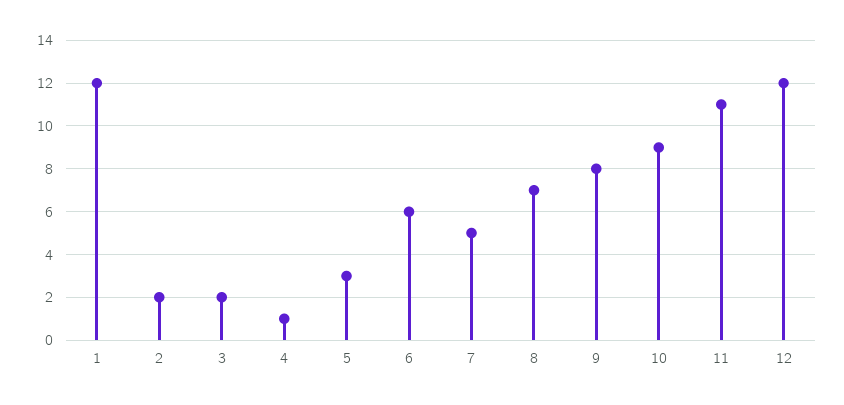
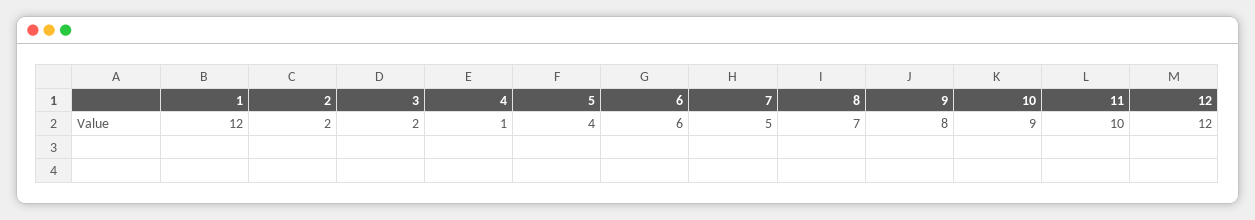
  {
    "1": 12,
    "2": 2,
    "3": 2,
    "4": 1,
-   "5": 3,
+   "5": 4,
    "6": 6,
    "7": 5,
    "8": 7,
    "9": 8,
    "10": 9,
-   "11": 11,
+   "11": 10,
    "12": 12
  }

